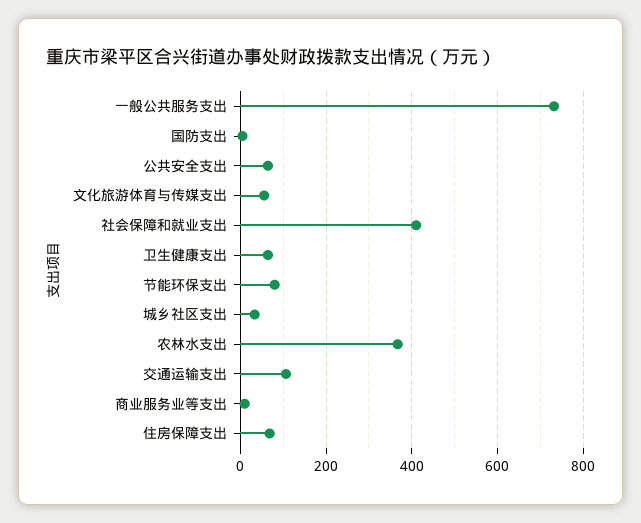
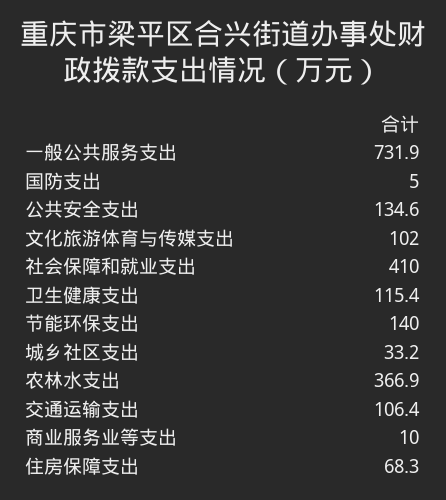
  {
    "一般公共服务支出": 731.9,
    "国防支出": 5,
-   "公共安全支出": 60,
+   "公共安全支出": 134.6,
-   "文化旅游体育与传媒支出": 60,
+   "文化旅游体育与传媒支出": 102,
    "社会保障和就业支出": 410,
-   "卫生健康支出": 60,
+   "卫生健康支出": 115.4,
-   "节能环保支出": 80,
+   "节能环保支出": 140,
    "城乡社区支出": 33.2,
    "农林水支出": 366.9,
    "交通运输支出": 106.4,
    "商业服务业等支出": 10,
    "住房保障支出": 68.3
  }

